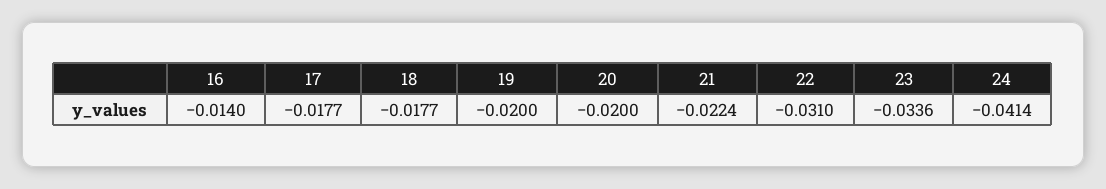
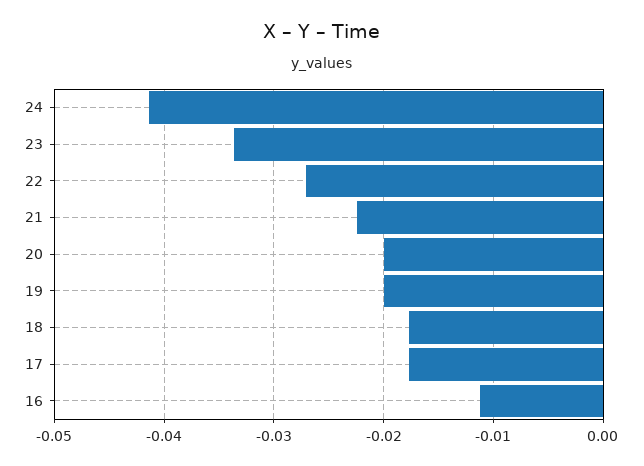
  {
-   "16": -0.014,
+   "16": -0.011,
    "17": -0.0177,
    "18": -0.0177,
    "19": -0.02,
    "20": -0.02,
    "21": -0.0224,
-   "22": -0.031,
+   "22": -0.027,
    "23": -0.0336,
    "24": -0.0414
  }

